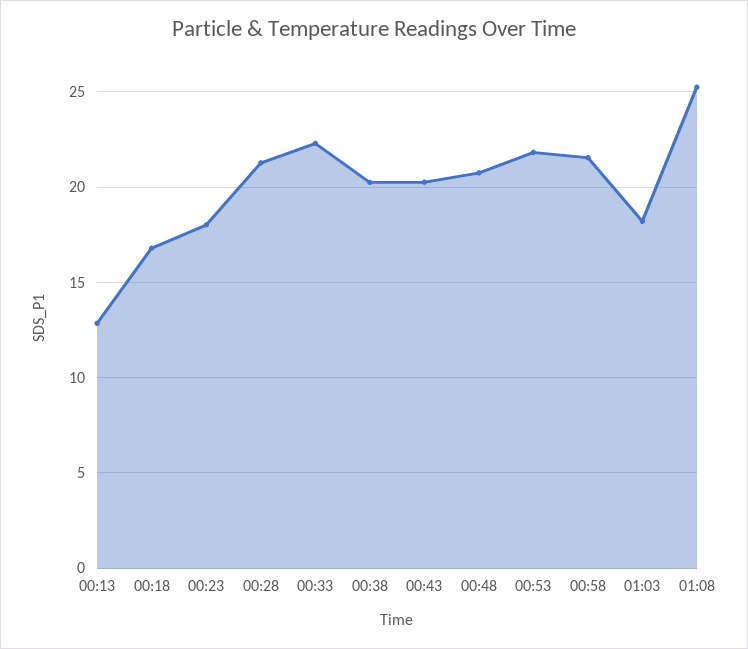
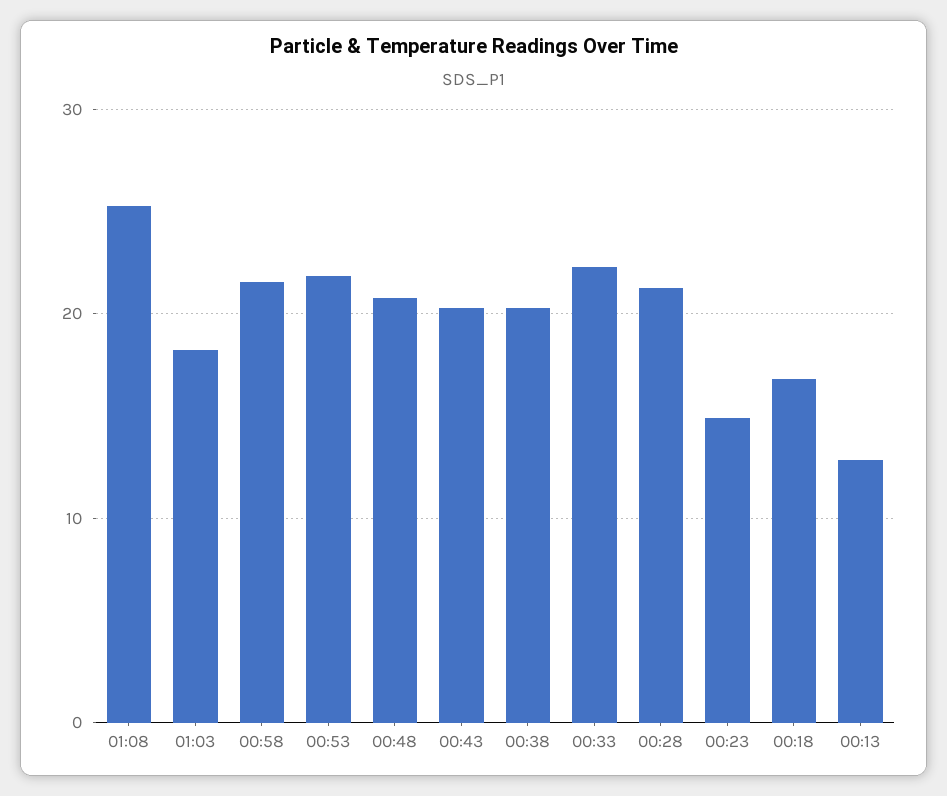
  {
    "00:13": 13,
    "00:18": 17,
-   "00:23": 18,
+   "00:23": 15,
    "00:28": 21.5,
    "00:33": 22.5,
    "00:38": 20.5,
    "00:43": 20.5,
    "00:48": 21,
    "00:53": 22,
    "00:58": 21.5,
    "01:03": 18,
    "01:08": 25.5
  }

